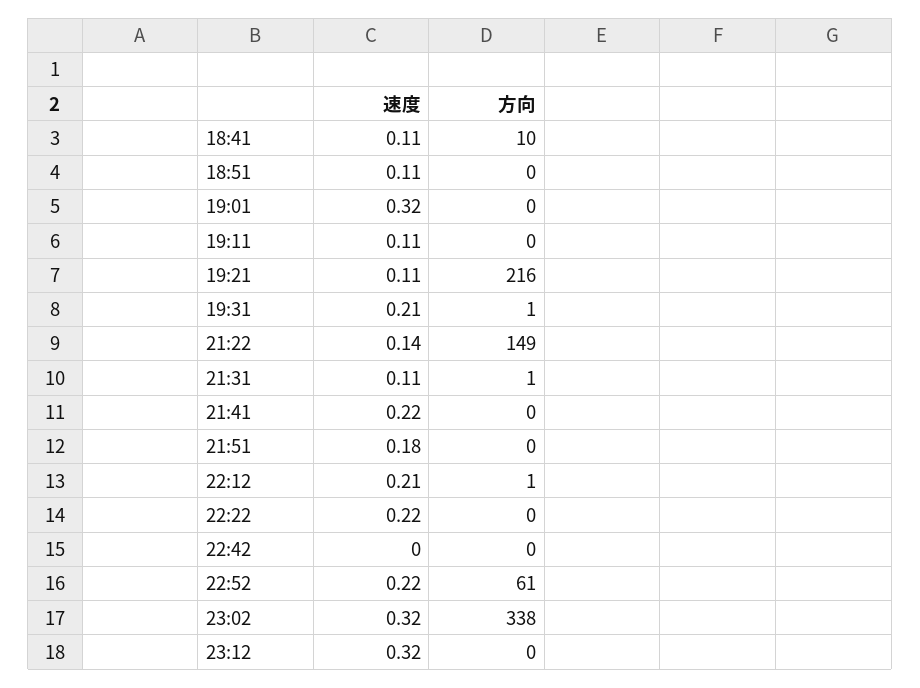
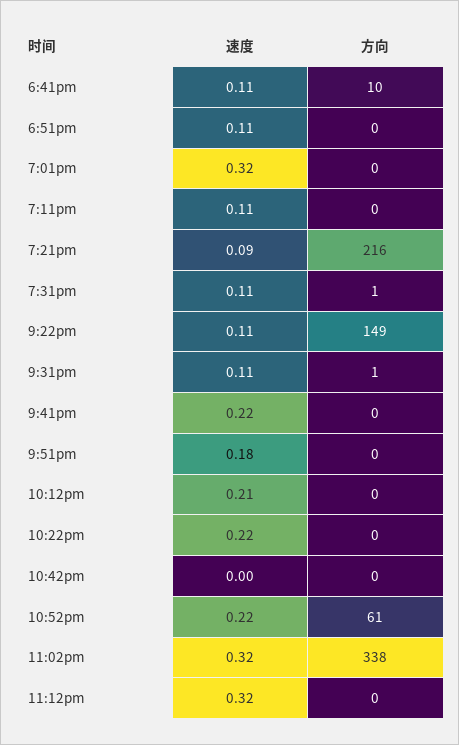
  {
    "速度": {
      "18:41": 0.11,
      "18:51": 0.11,
      "19:01": 0.32,
      "19:11": 0.11,
-     "19:21": 0.11,
+     "19:21": 0.09,
-     "19:31": 0.21,
+     "19:31": 0.11,
-     "21:22": 0.14,
+     "21:22": 0.11,
      "21:31": 0.11,
      "21:41": 0.22,
      "21:51": 0.18,
      "22:12": 0.21,
      "22:22": 0.22,
      "22:42": 0,
      "22:52": 0.22,
      "23:02": 0.32,
      "23:12": 0.32
    },
    "方向": {
      "18:41": 10,
      "18:51": 0,
      "19:01": 0,
      "19:11": 0,
      "19:21": 216,
      "19:31": 1,
      "21:22": 149,
      "21:31": 1,
      "21:41": 0,
      "21:51": 0,
-     "22:12": 1,
+     "22:12": 0,
      "22:22": 0,
      "22:42": 0,
      "22:52": 61,
      "23:02": 338,
      "23:12": 0
    }
  }

